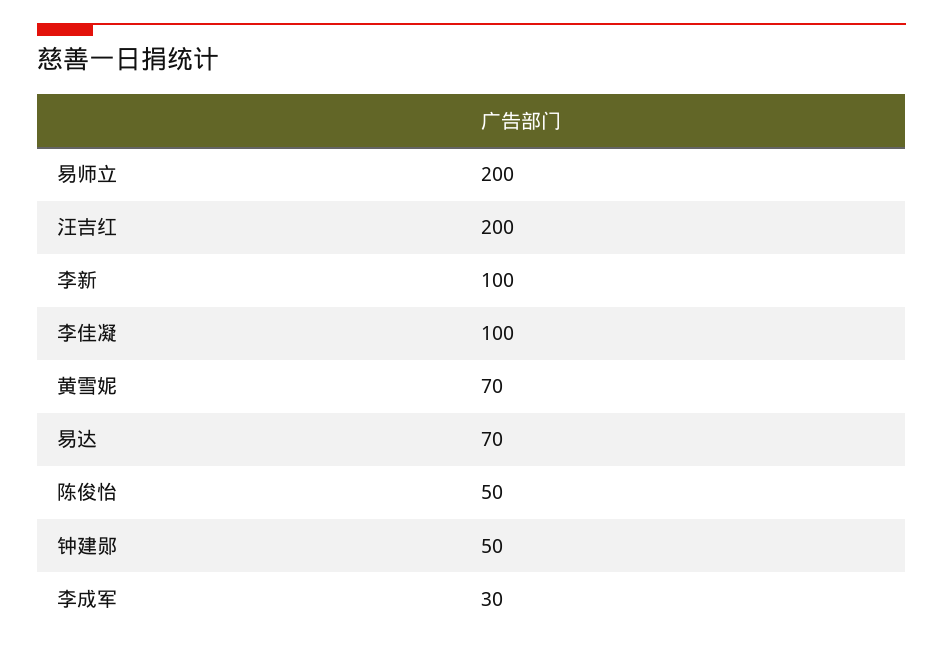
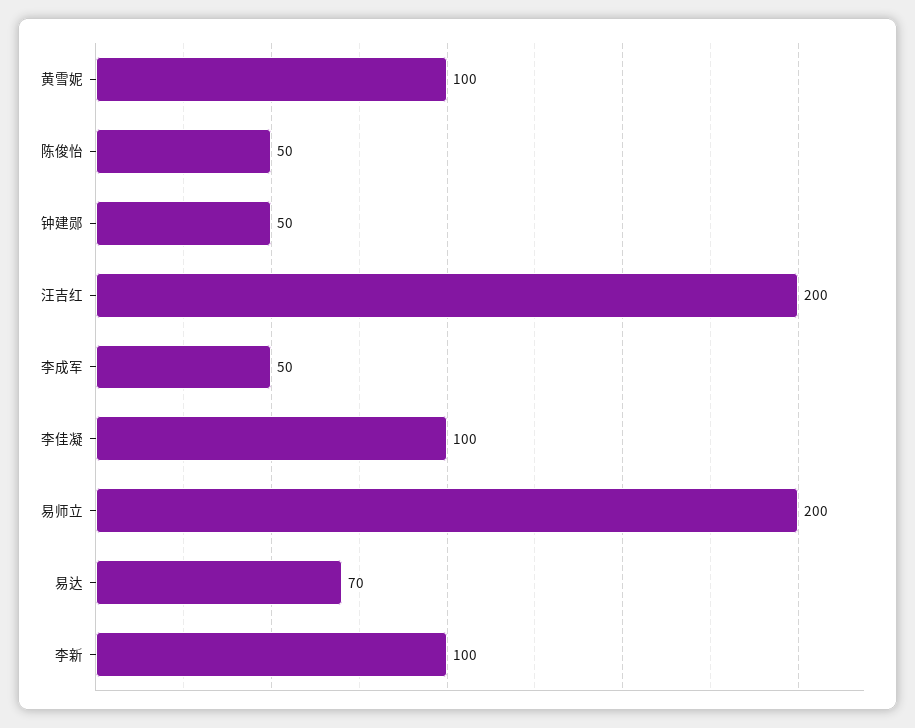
  {
    "易师立": 200,
    "汪吉红": 200,
    "李新": 100,
    "李佳凝": 100,
-   "黄雪妮": 70,
+   "黄雪妮": 100,
    "易达": 70,
    "陈俊怡": 50,
    "钟建郧": 50,
-   "李成军": 30
+   "李成军": 50
  }

